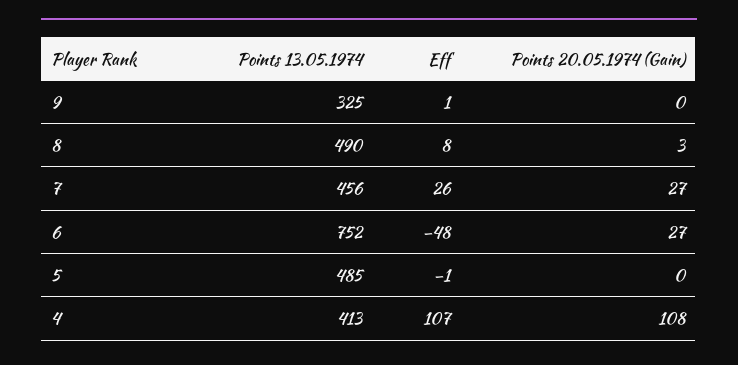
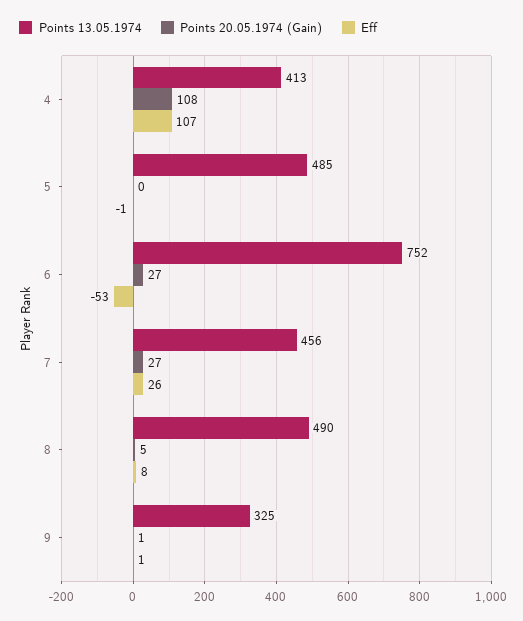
  {
    "Points 13.05.1974": {
      "9": 325,
      "8": 490,
      "7": 456,
      "6": 752,
      "5": 485,
      "4": 413
    },
    "Eff": {
      "9": 1,
      "8": 8,
      "7": 26,
-     "6": -48,
+     "6": -53,
      "5": -1,
      "4": 107
    },
    "Points 20.05.1974 (Gain)": {
-     "9": 0,
+     "9": 1,
-     "8": 3,
+     "8": 5,
      "7": 27,
      "6": 27,
      "5": 0,
      "4": 108
    }
  }

